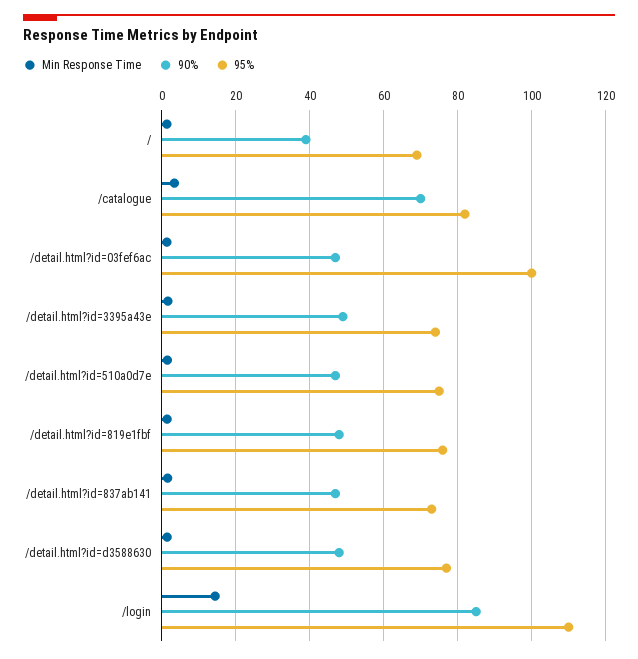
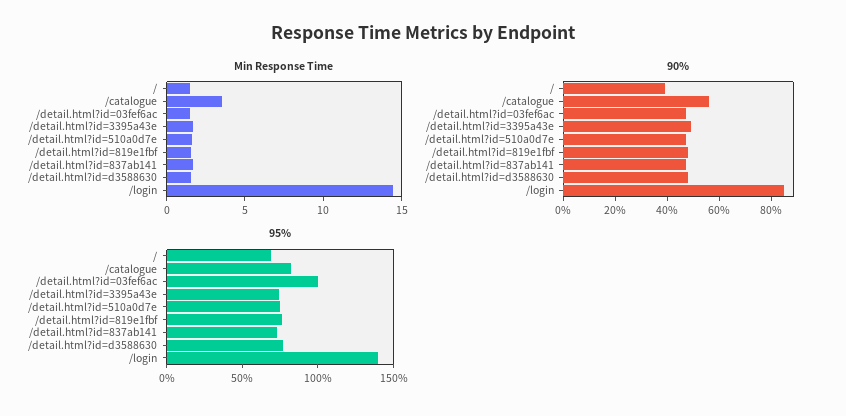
  {
    "Min Response Time": {
      "/": 1,
      "/catalogue": 4,
      "/detail.html?id=03fef6ac": 1,
      "/detail.html?id=3395a43e": 2,
      "/detail.html?id=510a0d7e": 2,
      "/detail.html?id=819e1fbf": 2,
      "/detail.html?id=837ab141": 2,
      "/detail.html?id=d3588630": 2,
      "/login": 14
    },
    "90%": {
      "/": 40,
-     "/catalogue": 70,
+     "/catalogue": 55,
      "/detail.html?id=03fef6ac": 48,
      "/detail.html?id=3395a43e": 50,
      "/detail.html?id=510a0d7e": 48,
      "/detail.html?id=819e1fbf": 48,
      "/detail.html?id=837ab141": 48,
      "/detail.html?id=d3588630": 48,
      "/login": 86
    },
    "95%": {
      "/": 70,
      "/catalogue": 82,
      "/detail.html?id=03fef6ac": 100,
      "/detail.html?id=3395a43e": 74,
      "/detail.html?id=510a0d7e": 76,
      "/detail.html?id=819e1fbf": 76,
      "/detail.html?id=837ab141": 74,
      "/detail.html?id=d3588630": 78,
-     "/login": 110
+     "/login": 140
    }
  }

